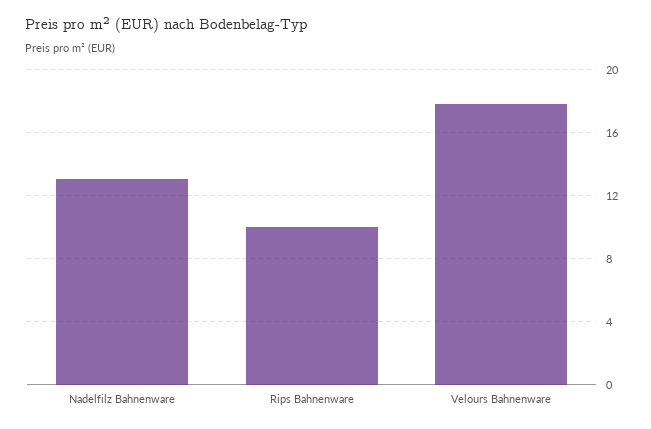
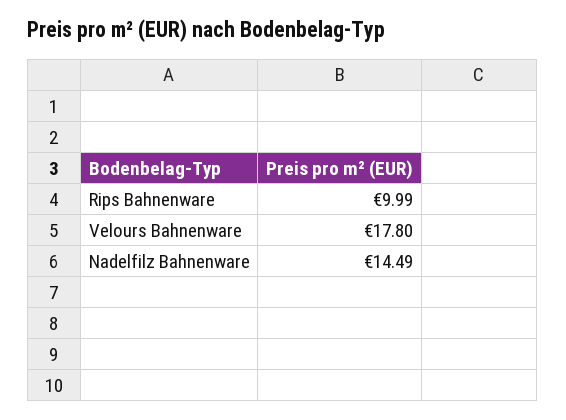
  {
-   "Nadelfilz Bahnenware": 13,
+   "Nadelfilz Bahnenware": 14.49,
    "Rips Bahnenware": 9.99,
    "Velours Bahnenware": 17.8
  }

